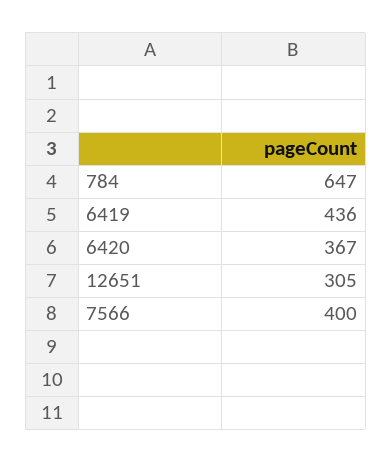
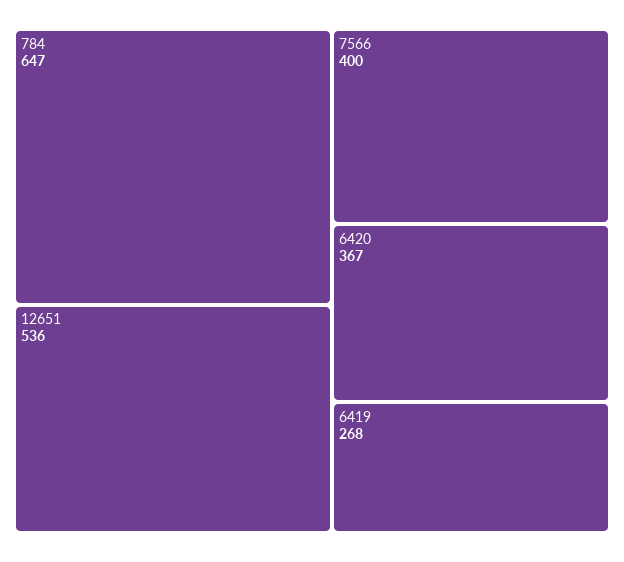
  {
    "784": 647,
-   "6419": 436,
+   "6419": 268,
    "6420": 367,
-   "12651": 305,
+   "12651": 536,
    "7566": 400
  }

